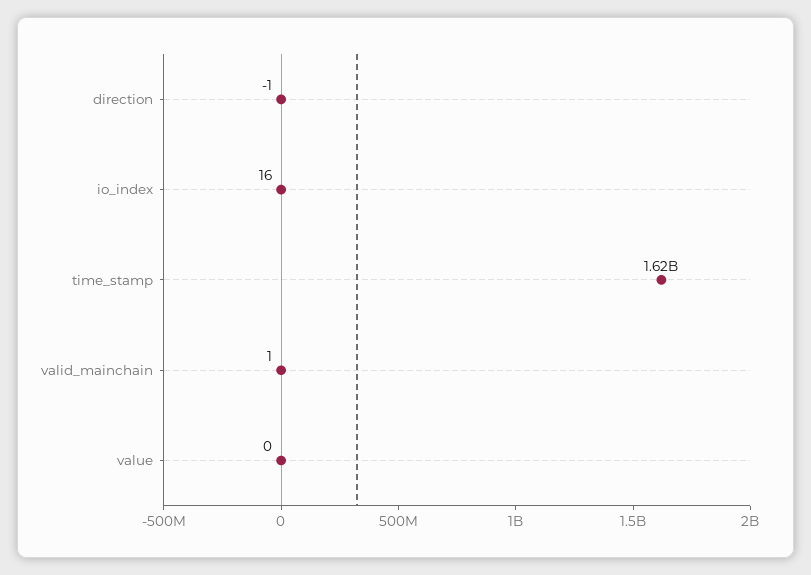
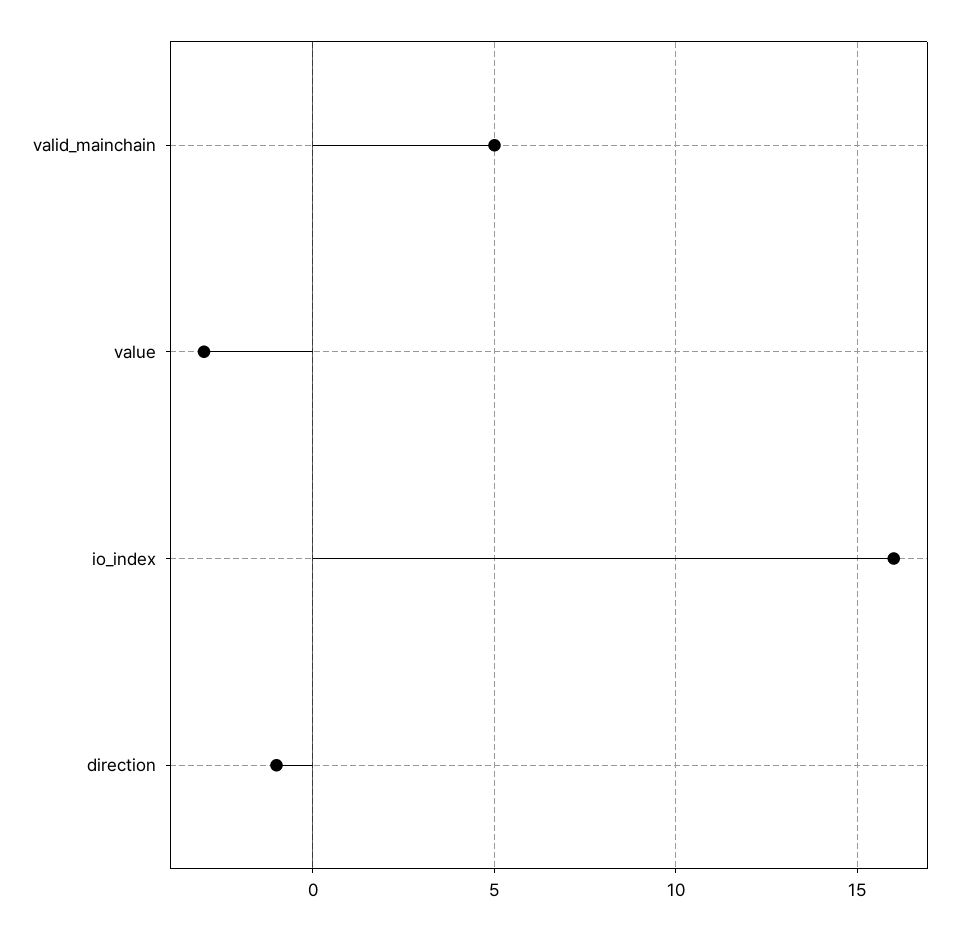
  {
    "direction": -1,
    "io_index": 16,
-   "time_stamp": 1620000000,
-   "valid_mainchain": 1,
+   "valid_mainchain": 5,
-   "value": 0
+   "value": -3
  }

